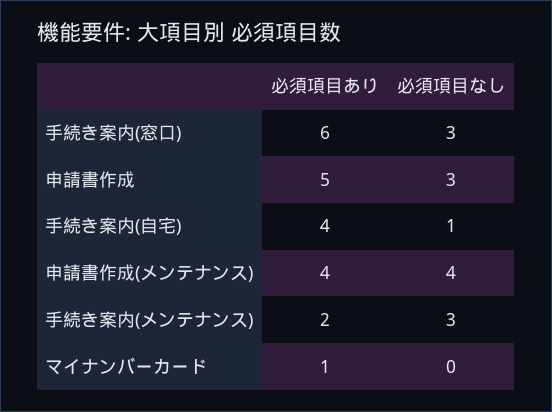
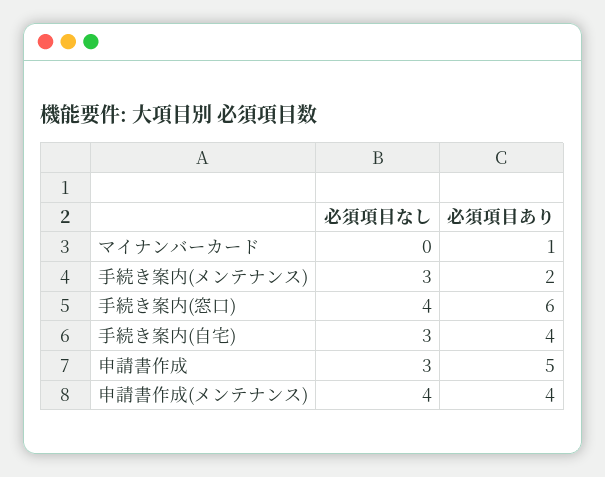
  {
    "必須項目あり": {
      "手続き案内(窓口)": 6,
      "申請書作成": 5,
      "手続き案内(自宅)": 4,
      "申請書作成(メンテナンス)": 4,
      "手続き案内(メンテナンス)": 2,
      "マイナンバーカード": 1
    },
    "必須項目なし": {
-     "手続き案内(窓口)": 3,
+     "手続き案内(窓口)": 4,
      "申請書作成": 3,
-     "手続き案内(自宅)": 1,
+     "手続き案内(自宅)": 3,
      "申請書作成(メンテナンス)": 4,
      "手続き案内(メンテナンス)": 3,
      "マイナンバーカード": 0
    }
  }

